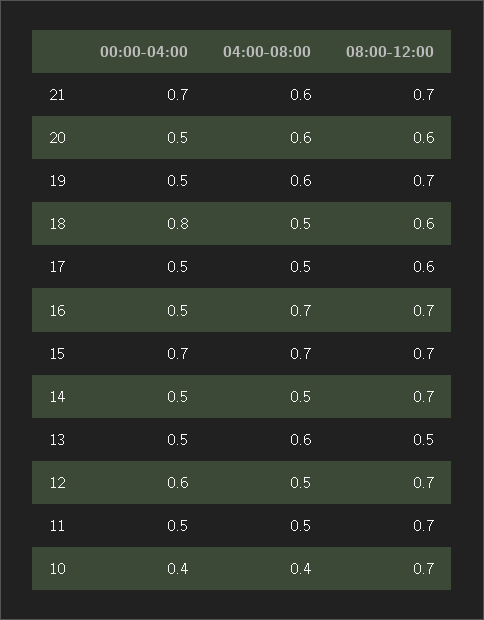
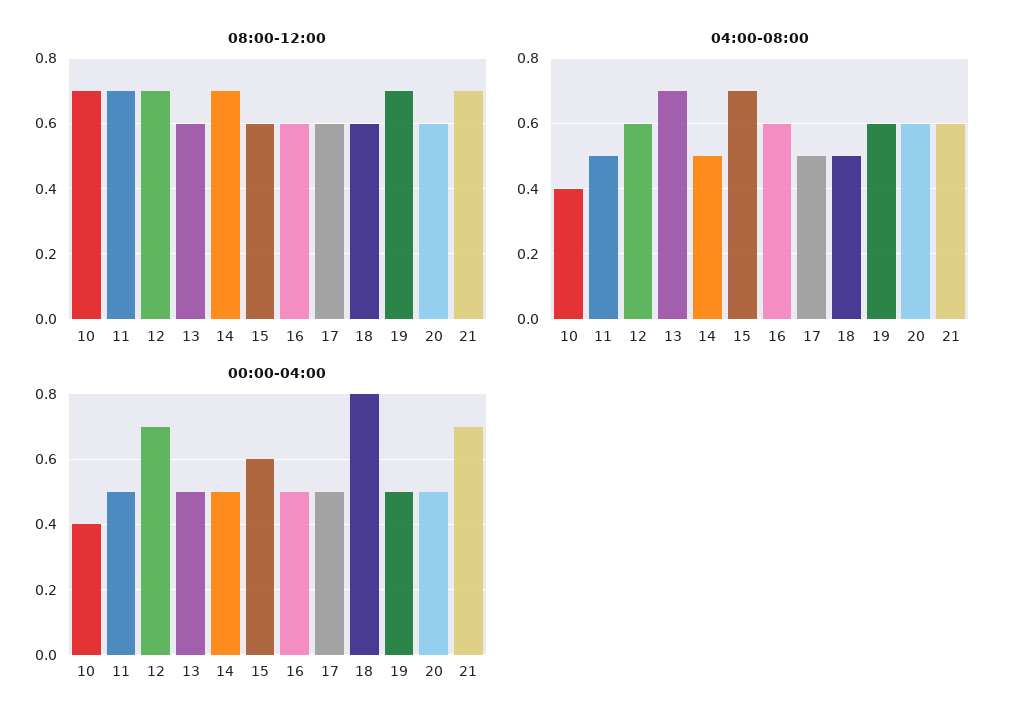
  {
    "00:00-04:00": {
      "21": 0.7,
      "20": 0.5,
      "19": 0.5,
      "18": 0.8,
      "17": 0.5,
      "16": 0.5,
-     "15": 0.7,
+     "15": 0.6,
      "14": 0.5,
      "13": 0.5,
-     "12": 0.6,
+     "12": 0.7,
      "11": 0.5,
      "10": 0.4
    },
    "04:00-08:00": {
      "21": 0.6,
      "20": 0.6,
      "19": 0.6,
      "18": 0.5,
      "17": 0.5,
-     "16": 0.7,
+     "16": 0.6,
      "15": 0.7,
      "14": 0.5,
-     "13": 0.6,
+     "13": 0.7,
-     "12": 0.5,
+     "12": 0.6,
      "11": 0.5,
      "10": 0.4
    },
    "08:00-12:00": {
      "21": 0.7,
      "20": 0.6,
      "19": 0.7,
      "18": 0.6,
      "17": 0.6,
-     "16": 0.7,
+     "16": 0.6,
-     "15": 0.7,
+     "15": 0.6,
      "14": 0.7,
-     "13": 0.5,
+     "13": 0.6,
      "12": 0.7,
      "11": 0.7,
      "10": 0.7
    }
  }

